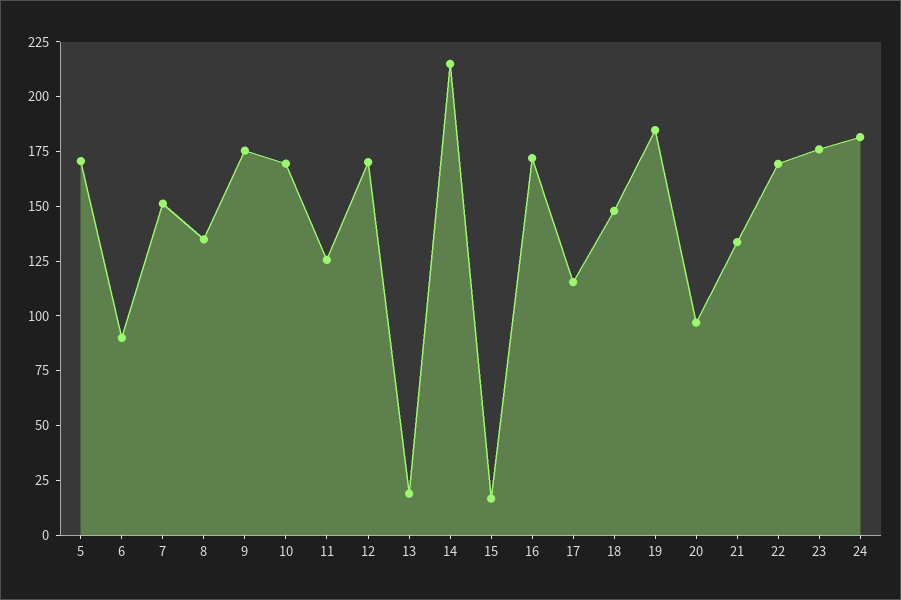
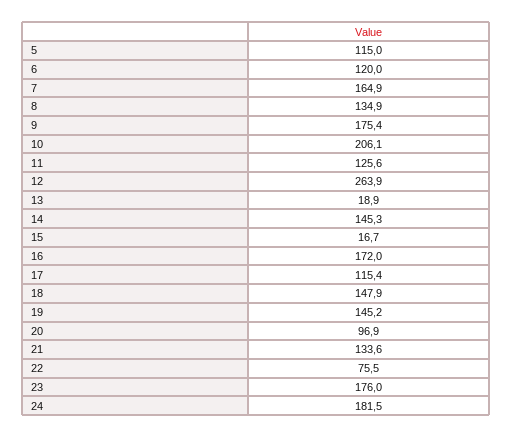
  {
-   "5": 170,
+   "5": 115,
-   "6": 90,
+   "6": 120,
-   "7": 150,
+   "7": 164.9,
    "8": 134.9,
    "9": 175.4,
-   "10": 170,
+   "10": 206.1,
    "11": 125.6,
-   "12": 170,
+   "12": 263.9,
    "13": 18.9,
-   "14": 215,
+   "14": 145.3,
    "15": 16.7,
    "16": 172,
    "17": 115.4,
    "18": 147.9,
-   "19": 185,
+   "19": 145.2,
    "20": 96.9,
    "21": 133.6,
-   "22": 170,
+   "22": 75.5,
    "23": 176,
    "24": 181.5
  }

